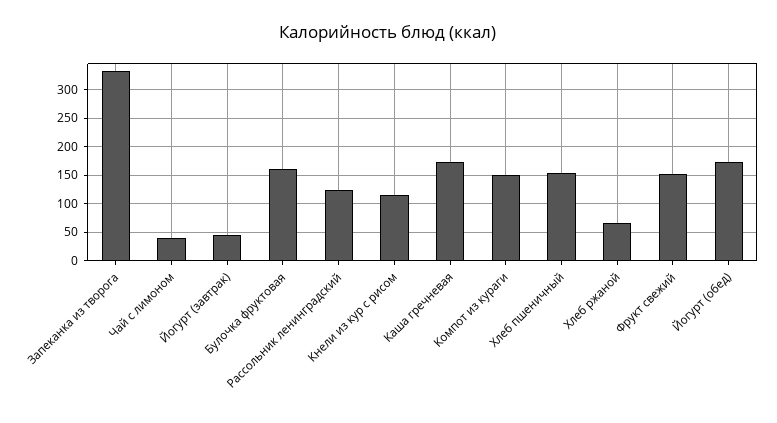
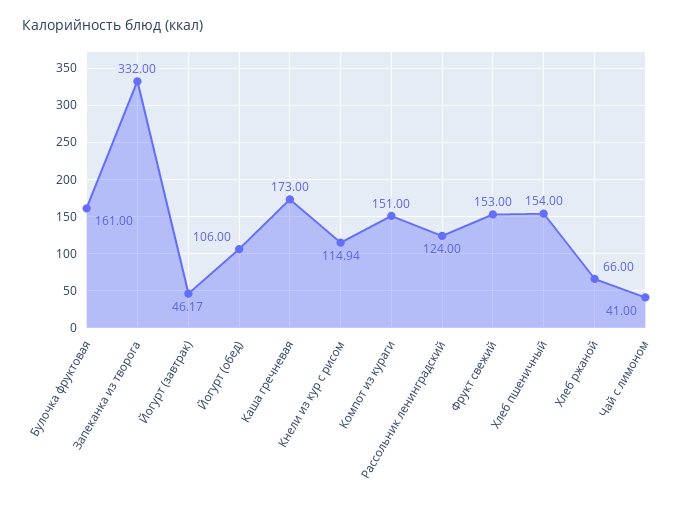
  {
    "Запеканка из творога": 332,
    "Чай с лимоном": 41,
    "Йогурт (завтрак)": 46.17,
    "Булочка фруктовая": 161,
    "Рассольник ленинградский": 124,
    "Кнели из кур с рисом": 114.94,
    "Каша гречневая": 173,
    "Компот из кураги": 151,
    "Хлеб пшеничный": 154,
    "Хлеб ржаной": 66,
    "Фрукт свежий": 153,
-   "Йогурт (обед)": 175
+   "Йогурт (обед)": 106
  }

